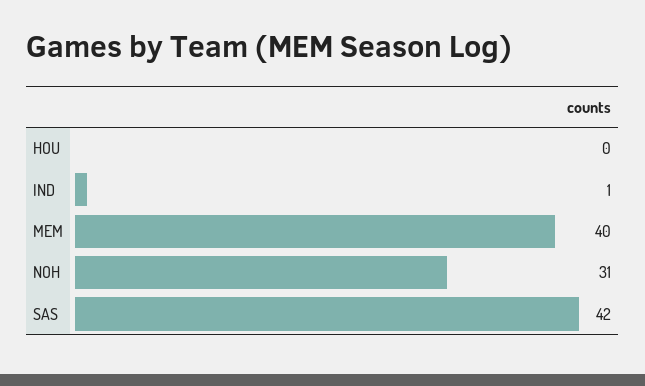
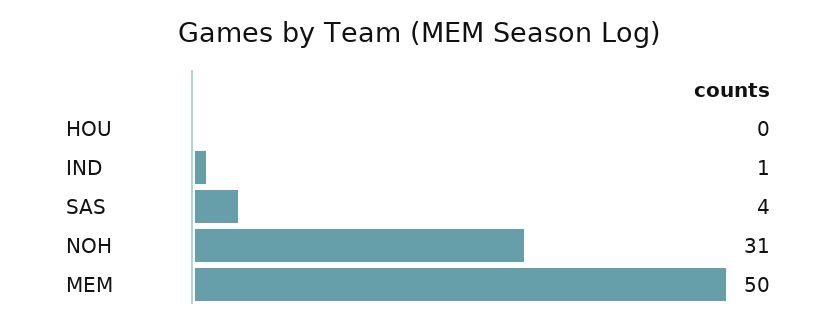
  {
    "HOU": 0,
    "IND": 1,
-   "MEM": 40,
+   "MEM": 50,
    "NOH": 31,
-   "SAS": 42
+   "SAS": 4
  }

